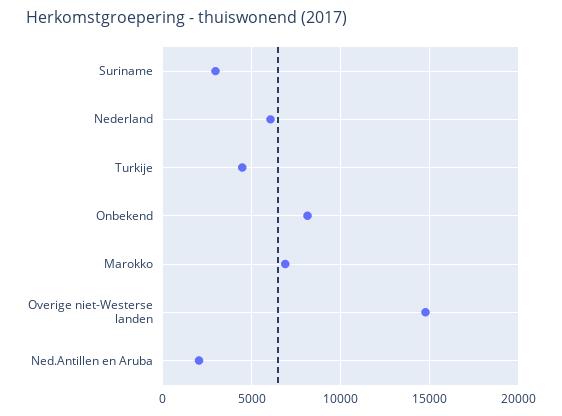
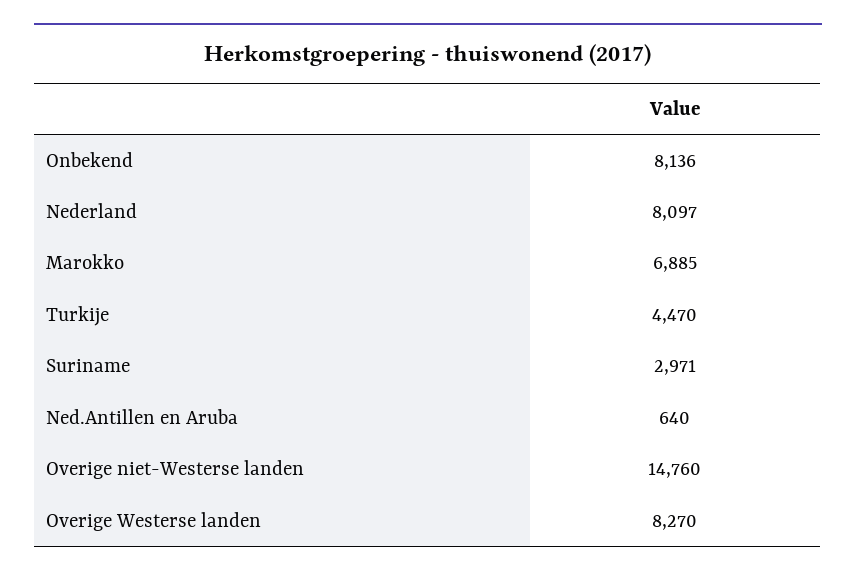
  {
    "Suriname": 2971,
-   "Nederland": 6000,
+   "Nederland": 8097,
    "Turkije": 4470,
    "Onbekend": 8136,
    "Marokko": 6885,
    "Overige niet-Westerse landen": 14760,
-   "Ned.Antillen en Aruba": 2000
+   "Ned.Antillen en Aruba": 640,
+   "Overige Westerse landen": 8270
  }

